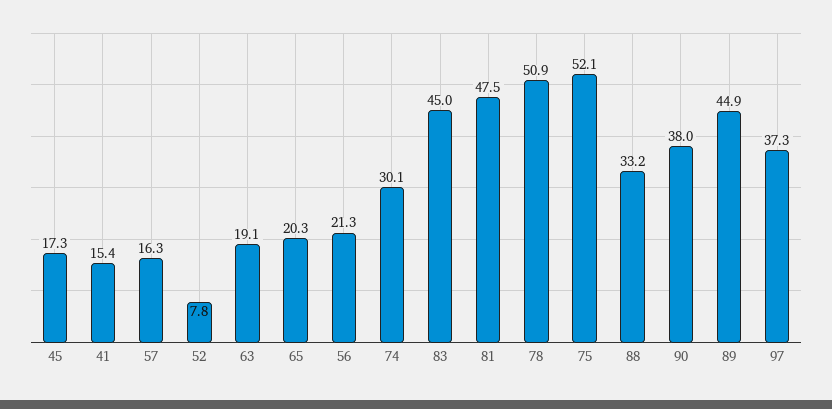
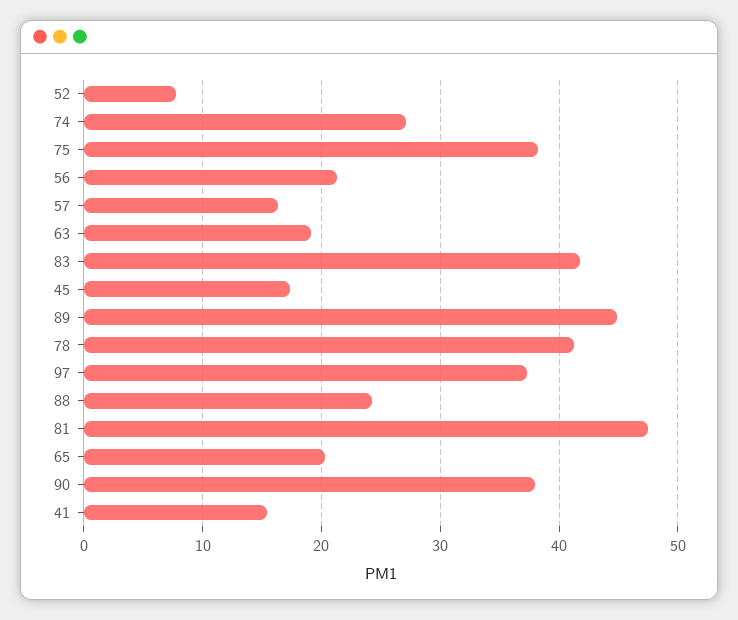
  {
    "45": 17.3,
    "41": 15.4,
    "57": 16.3,
    "52": 7.8,
    "63": 19.1,
    "65": 20.3,
    "56": 21.3,
-   "74": 30.1,
+   "74": 27,
-   "83": 45,
+   "83": 42,
    "81": 47.5,
-   "78": 50.9,
+   "78": 41,
-   "75": 52.1,
+   "75": 38,
-   "88": 33.2,
+   "88": 24,
    "90": 38,
    "89": 44.9,
    "97": 37.3
  }

